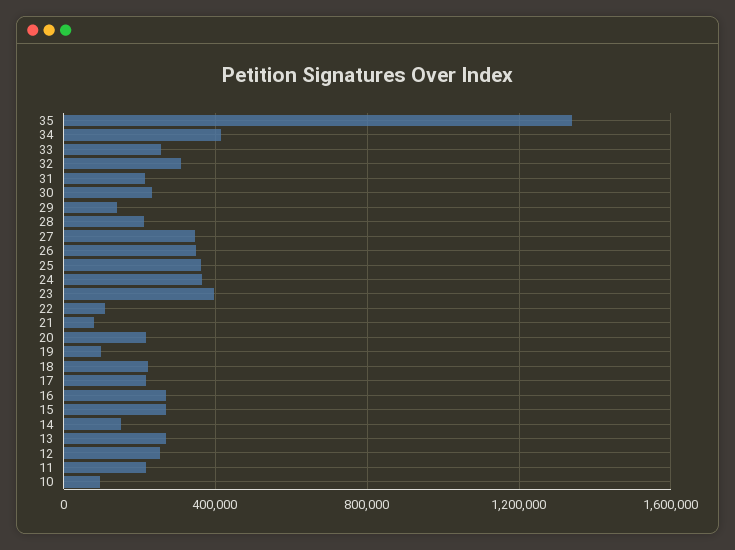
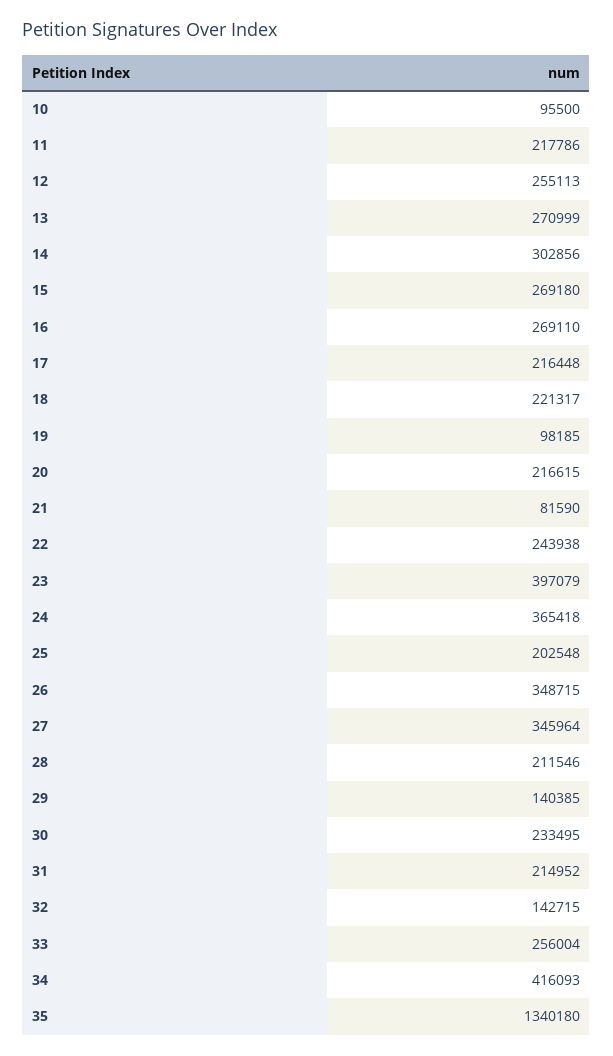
  {
    "35": 1340180,
    "34": 416093,
    "33": 256004,
-   "32": 300000,
+   "32": 142715,
    "31": 214952,
    "30": 233495,
    "29": 140385,
    "28": 211546,
    "27": 345964,
    "26": 348715,
-   "25": 350000,
+   "25": 202548,
    "24": 365418,
    "23": 397079,
-   "22": 100000,
+   "22": 243938,
    "21": 81590,
    "20": 216615,
    "19": 98185,
    "18": 221317,
    "17": 216448,
    "16": 269110,
    "15": 269180,
-   "14": 150000,
+   "14": 302856,
    "13": 270999,
    "12": 255113,
    "11": 217786,
    "10": 95500
  }

